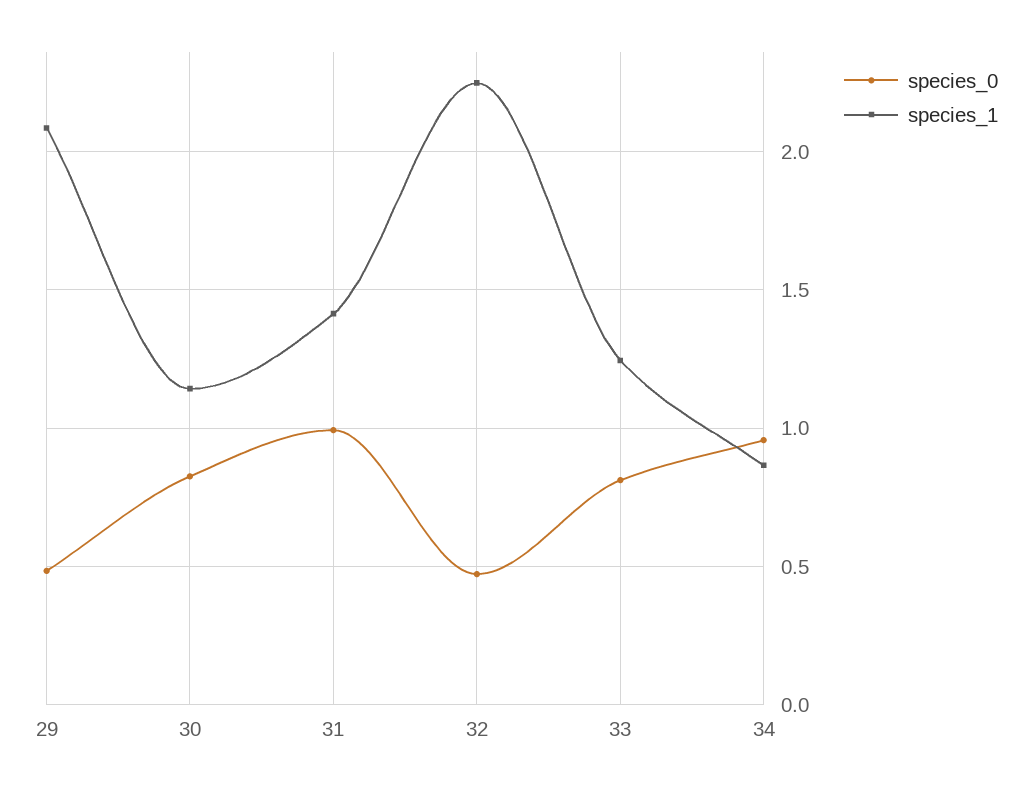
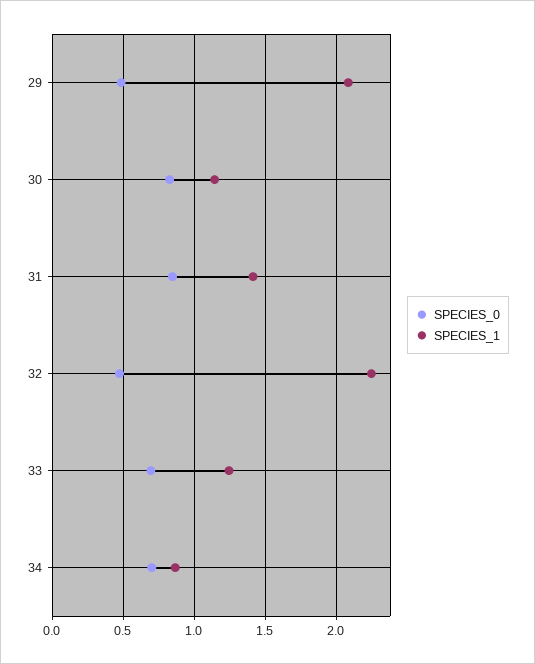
  {
    "species_0": {
      "29": 0.5,
      "30": 0.85,
-     "31": 1,
+     "31": 0.85,
      "32": 0.45,
-     "33": 0.8,
+     "33": 0.7,
-     "34": 0.95
+     "34": 0.7
    },
    "species_1": {
      "29": 2.1,
      "30": 1.15,
      "31": 1.4,
      "32": 2.25,
      "33": 1.25,
      "34": 0.85
    }
  }

